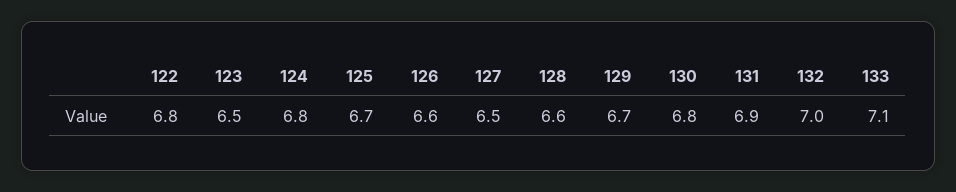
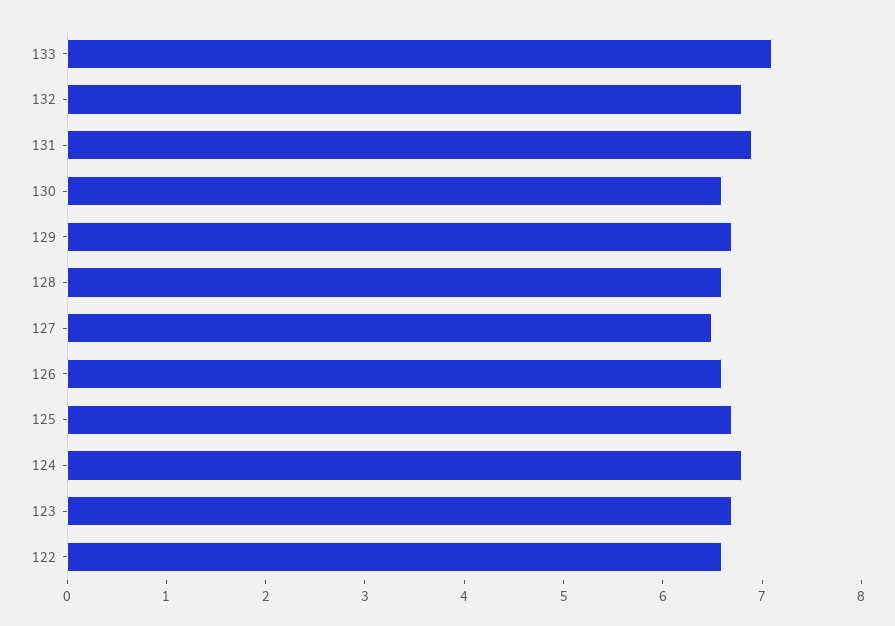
  {
-   "122": 6.8,
+   "122": 6.6,
-   "123": 6.5,
+   "123": 6.7,
    "124": 6.8,
    "125": 6.7,
    "126": 6.6,
    "127": 6.5,
    "128": 6.6,
    "129": 6.7,
-   "130": 6.8,
+   "130": 6.6,
    "131": 6.9,
-   "132": 7,
+   "132": 6.8,
    "133": 7.1
  }

